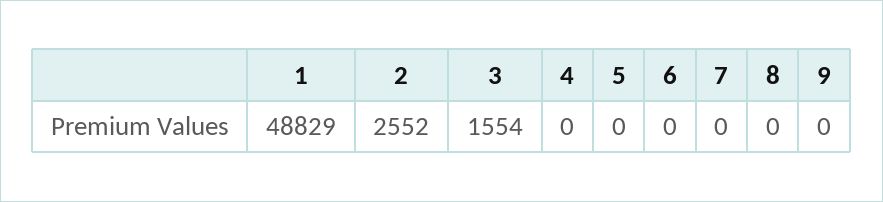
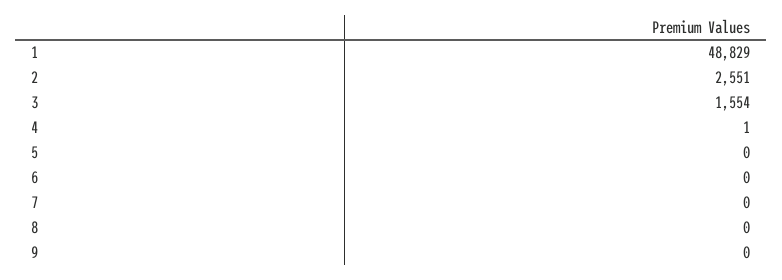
  {
    "1": 48829,
-   "2": 2552,
+   "2": 2551,
    "3": 1554,
-   "4": 0,
+   "4": 1,
    "5": 0,
    "6": 0,
    "7": 0,
    "8": 0,
    "9": 0
  }

